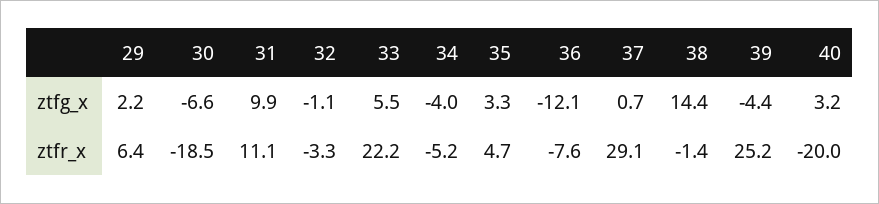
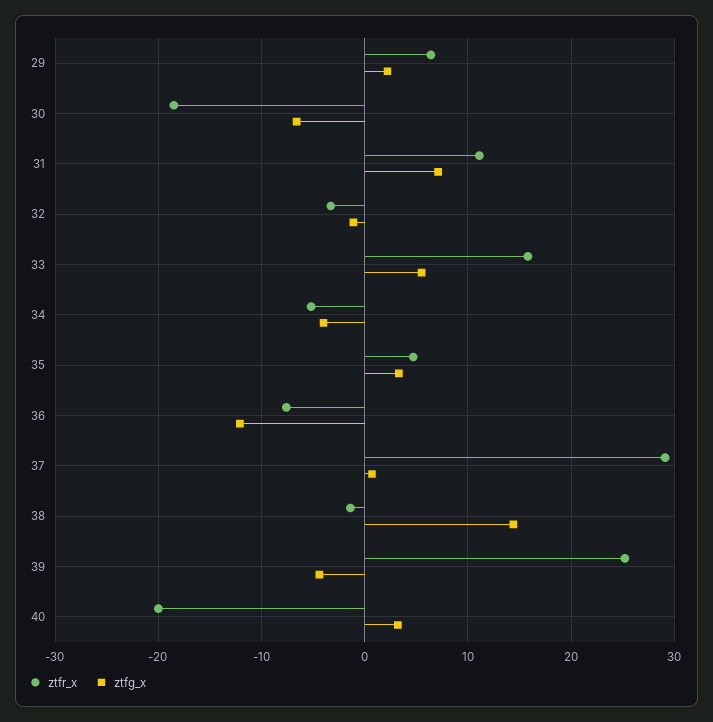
  {
    "ztfg_x": {
      "29": 2.2,
      "30": -6.6,
-     "31": 9.9,
+     "31": 7,
      "32": -1.1,
      "33": 5.5,
      "34": -4,
      "35": 3.3,
      "36": -12.1,
      "37": 0.7,
      "38": 14.4,
      "39": -4.4,
      "40": 3.2
    },
    "ztfr_x": {
      "29": 6.4,
      "30": -18.5,
      "31": 11.1,
      "32": -3.3,
-     "33": 22.2,
+     "33": 16,
      "34": -5.2,
      "35": 4.7,
      "36": -7.6,
      "37": 29.1,
      "38": -1.4,
      "39": 25.2,
      "40": -20
    }
  }

